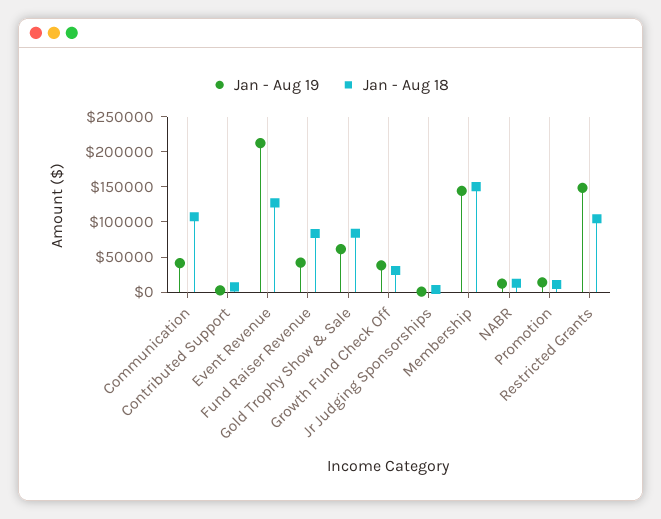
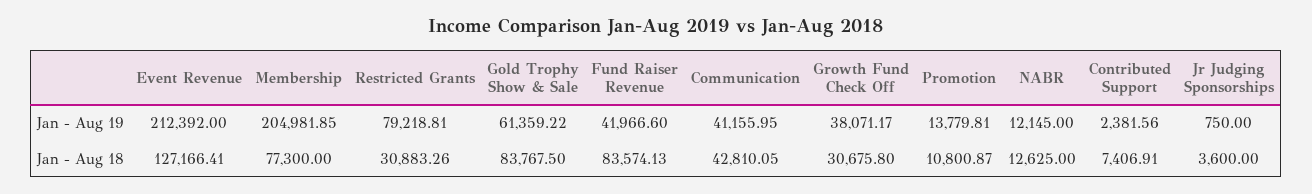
  {
    "Jan - Aug 19": {
      "Communication": 41155.95,
      "Contributed Support": 2381.56,
      "Event Revenue": 212392,
      "Fund Raiser Revenue": 41966.6,
      "Gold Trophy Show & Sale": 61359.22,
      "Growth Fund Check Off": 38071.17,
      "Jr Judging Sponsorships": 750,
-     "Membership": 150000,
+     "Membership": 204981.85,
      "NABR": 12145,
      "Promotion": 13779.81,
-     "Restricted Grants": 150000
+     "Restricted Grants": 79218.81
    },
    "Jan - Aug 18": {
-     "Communication": 100000,
+     "Communication": 42810.05,
      "Contributed Support": 7406.91,
      "Event Revenue": 127166.41,
      "Fund Raiser Revenue": 83574.13,
      "Gold Trophy Show & Sale": 83767.5,
      "Growth Fund Check Off": 30675.8,
      "Jr Judging Sponsorships": 3600,
-     "Membership": 150000,
+     "Membership": 77300,
      "NABR": 12625,
      "Promotion": 10800.87,
-     "Restricted Grants": 100000
+     "Restricted Grants": 30883.26
    }
  }

